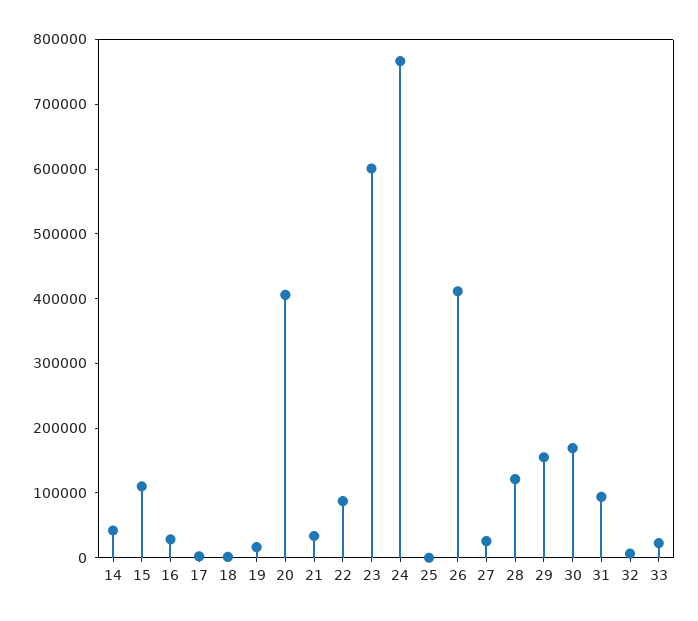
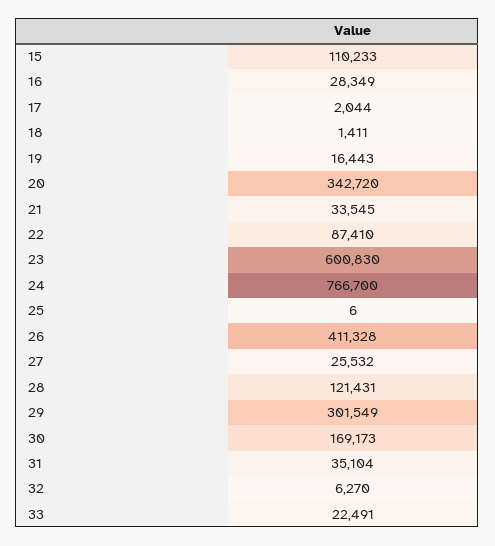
  {
-   "14": 40000,
    "15": 110233,
    "16": 28349,
    "17": 2044,
    "18": 1411,
    "19": 16443,
-   "20": 400000,
+   "20": 342720,
    "21": 33545,
    "22": 87410,
    "23": 600830,
    "24": 766700,
    "25": 6,
    "26": 411328,
    "27": 25532,
    "28": 121431,
-   "29": 160000,
+   "29": 301549,
    "30": 169173,
-   "31": 100000,
+   "31": 35104,
    "32": 6270,
    "33": 22491
  }

